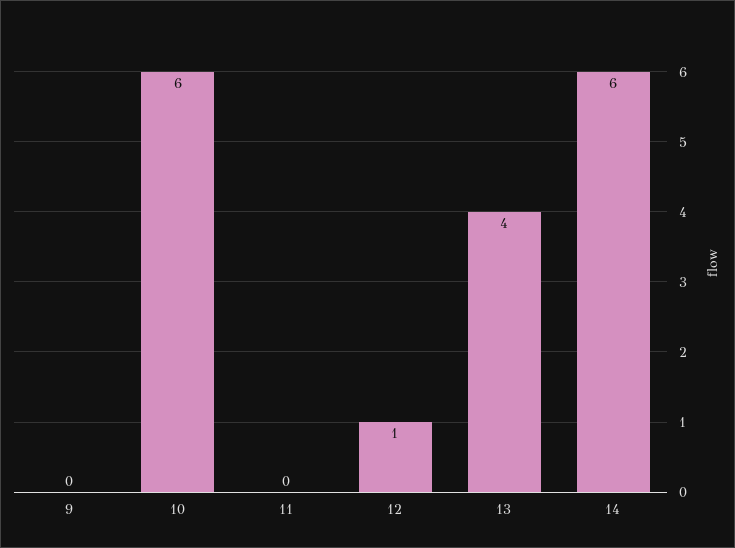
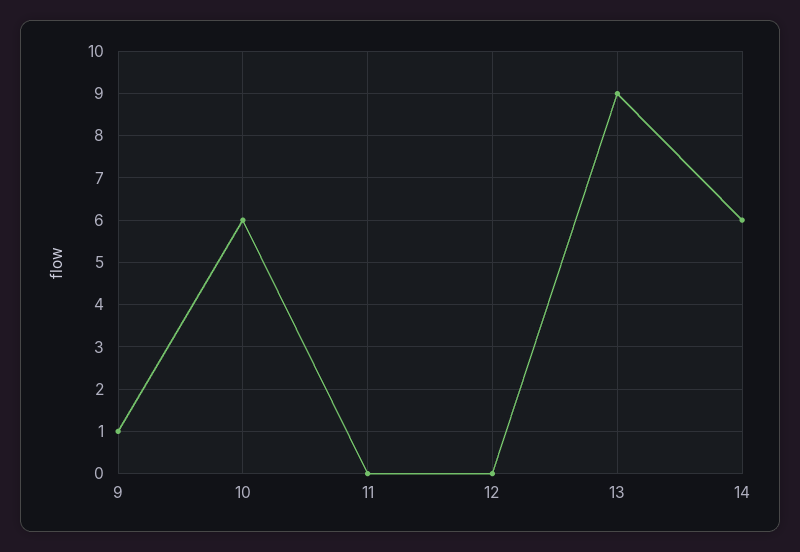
  {
-   "9": 0,
+   "9": 1,
    "10": 6,
    "11": 0,
-   "12": 1,
+   "12": 0,
-   "13": 4,
+   "13": 9,
    "14": 6
  }

